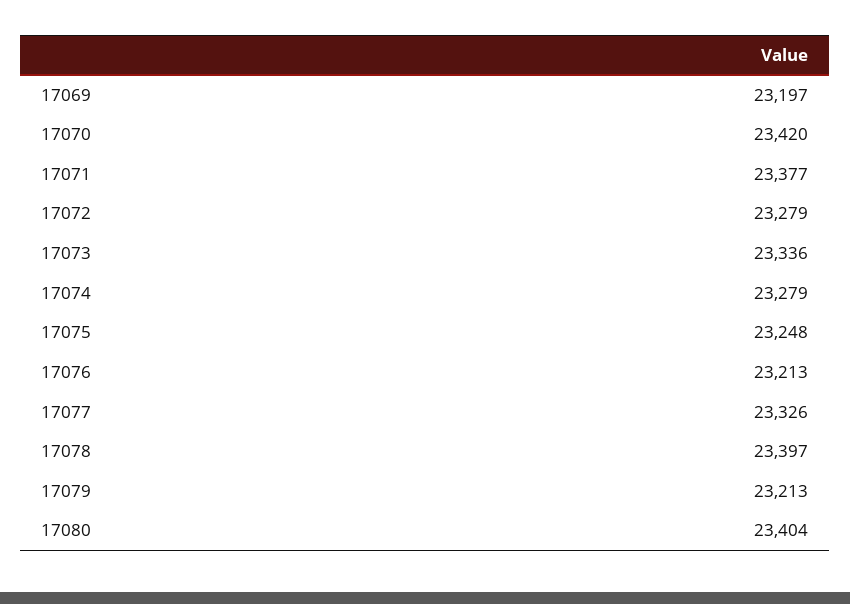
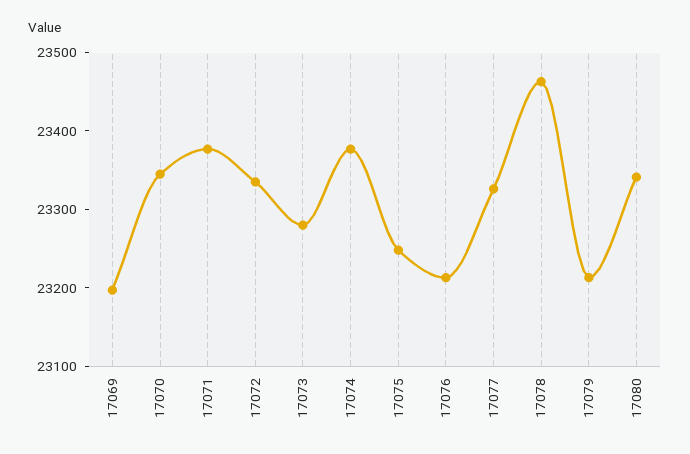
  {
    "17069": 23197,
-   "17070": 23420,
+   "17070": 23340,
    "17071": 23377,
-   "17072": 23279,
+   "17072": 23340,
-   "17073": 23336,
+   "17073": 23280,
-   "17074": 23279,
+   "17074": 23380,
    "17075": 23248,
    "17076": 23213,
    "17077": 23326,
-   "17078": 23397,
+   "17078": 23460,
    "17079": 23213,
-   "17080": 23404
+   "17080": 23340
  }

